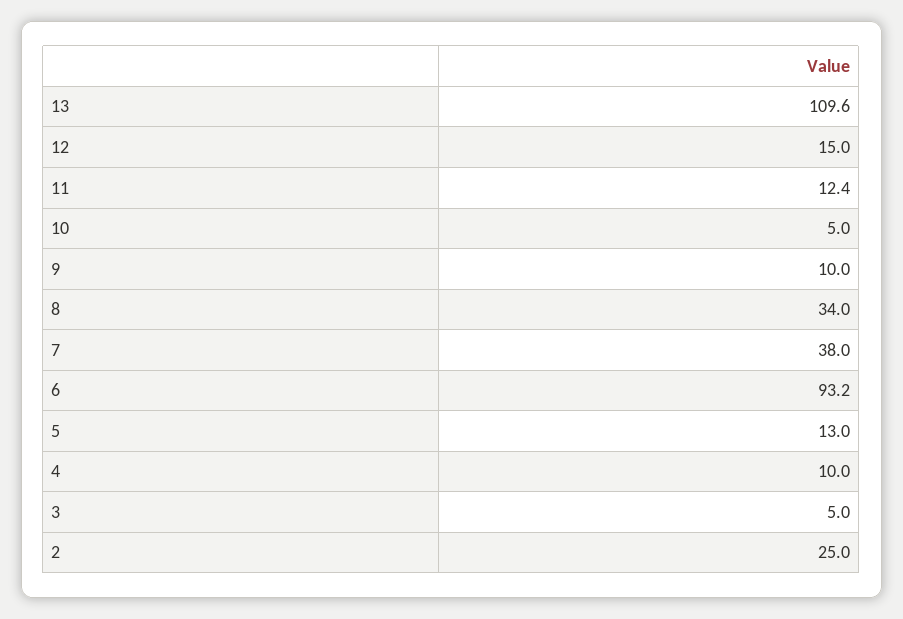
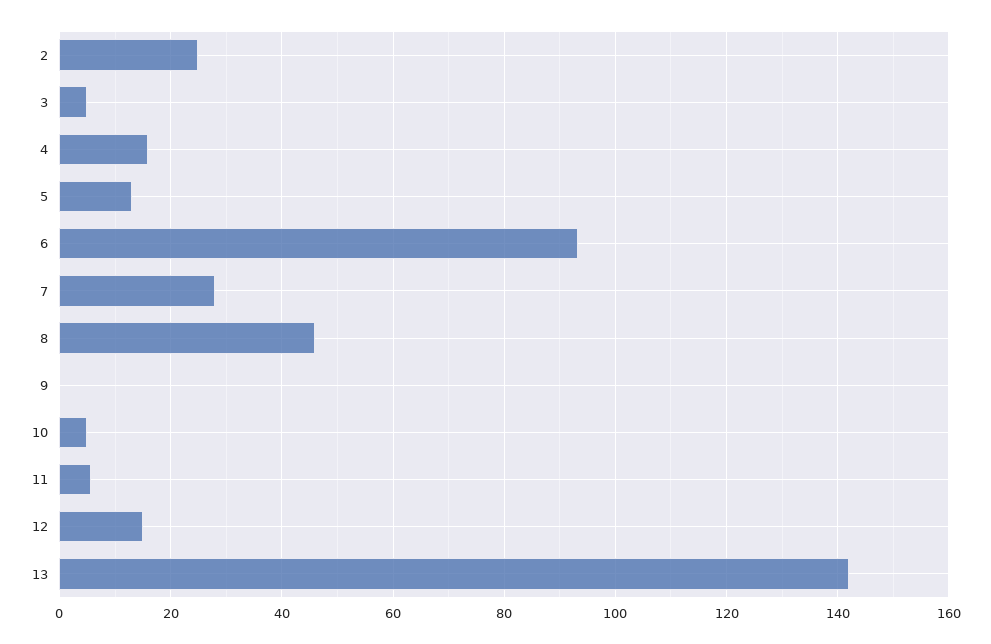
  {
-   "13": 109.6,
+   "13": 142,
    "12": 15,
-   "11": 12.4,
+   "11": 6,
    "10": 5,
-   "9": 10,
+   "9": 0,
-   "8": 34,
+   "8": 46,
-   "7": 38,
+   "7": 28,
    "6": 93.2,
    "5": 13,
-   "4": 10,
+   "4": 16,
    "3": 5,
    "2": 25
  }

